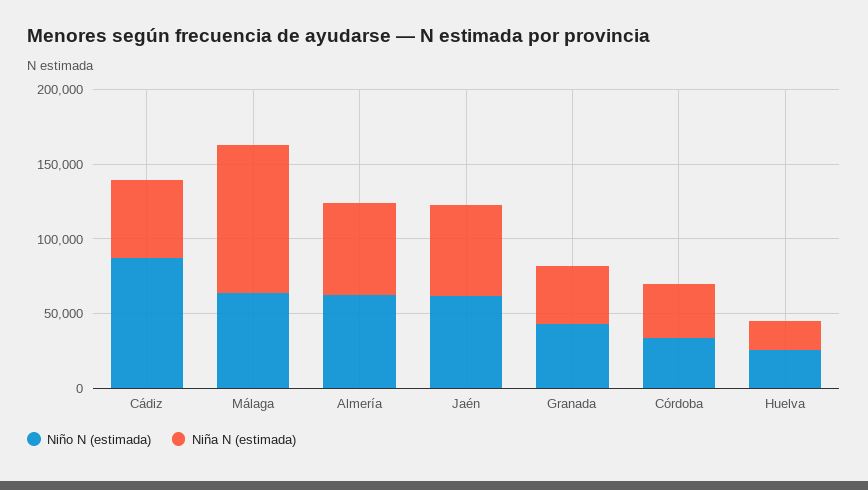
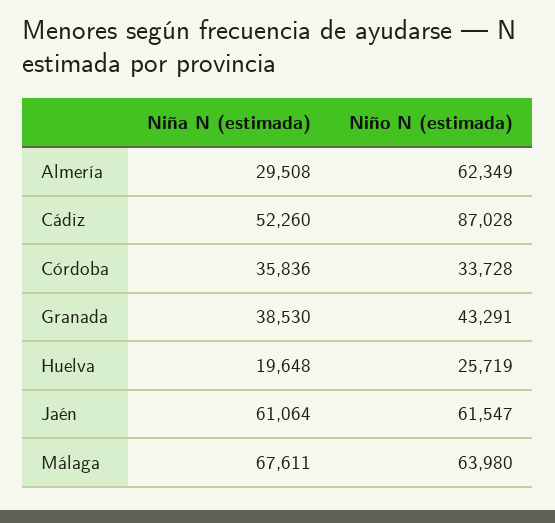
  {
    "Niño N (estimada)": {
      "Cádiz": 87028,
      "Málaga": 63980,
      "Almería": 62349,
      "Jaén": 61547,
      "Granada": 43291,
      "Córdoba": 33728,
      "Huelva": 25719
    },
    "Niña N (estimada)": {
      "Cádiz": 52260,
-     "Málaga": 100000,
+     "Málaga": 67611,
-     "Almería": 60000,
+     "Almería": 29508,
      "Jaén": 61064,
      "Granada": 38530,
      "Córdoba": 35836,
      "Huelva": 19648
    }
  }

